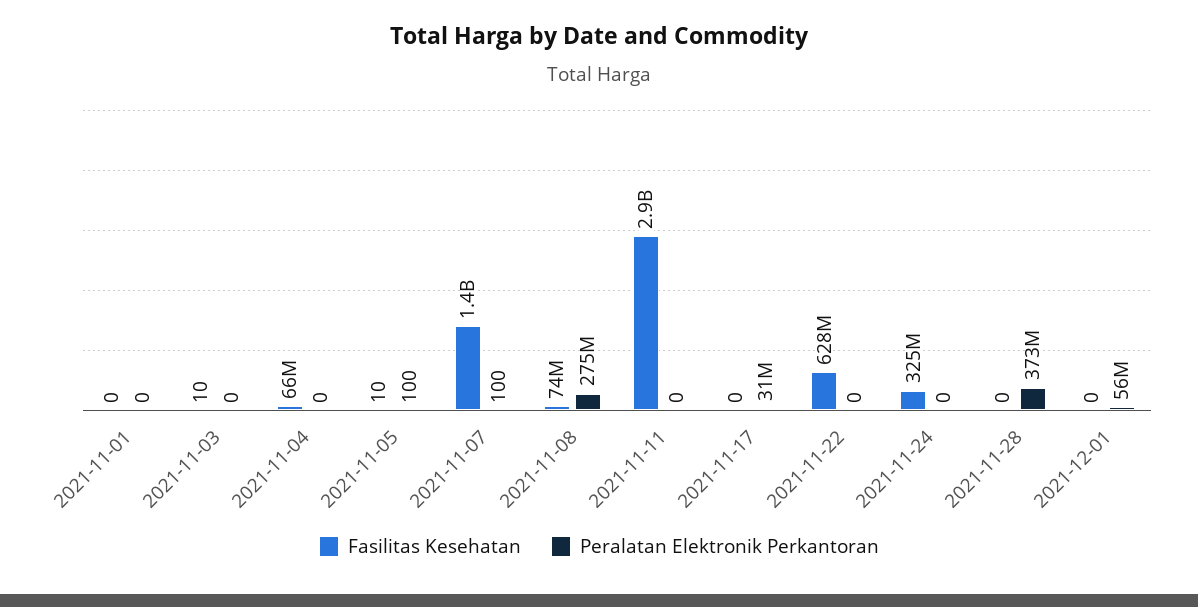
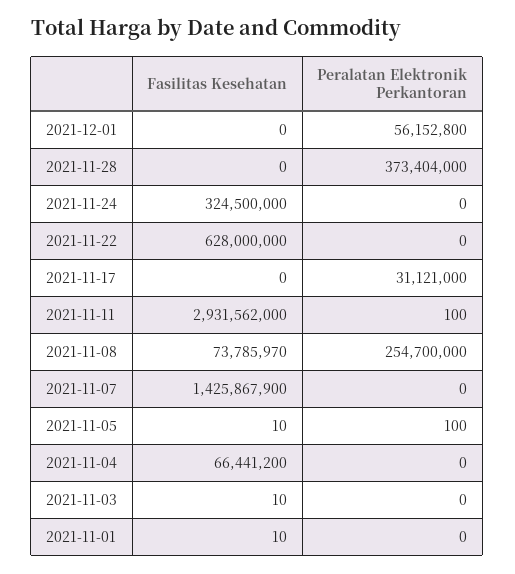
  {
    "Fasilitas Kesehatan": {
-     "2021-11-01": 0,
+     "2021-11-01": 10,
      "2021-11-03": 10,
      "2021-11-04": 66441200,
      "2021-11-05": 10,
      "2021-11-07": 1425867900,
      "2021-11-08": 73785970,
      "2021-11-11": 2931562000,
      "2021-11-17": 0,
      "2021-11-22": 628000000,
      "2021-11-24": 324500000,
      "2021-11-28": 0,
      "2021-12-01": 0
    },
    "Peralatan Elektronik Perkantoran": {
      "2021-11-01": 0,
      "2021-11-03": 0,
      "2021-11-04": 0,
      "2021-11-05": 100,
-     "2021-11-07": 100,
+     "2021-11-07": 0,
-     "2021-11-08": 275000000,
+     "2021-11-08": 254700000,
-     "2021-11-11": 0,
+     "2021-11-11": 100,
      "2021-11-17": 31121000,
      "2021-11-22": 0,
      "2021-11-24": 0,
      "2021-11-28": 373404000,
      "2021-12-01": 56152800
    }
  }

